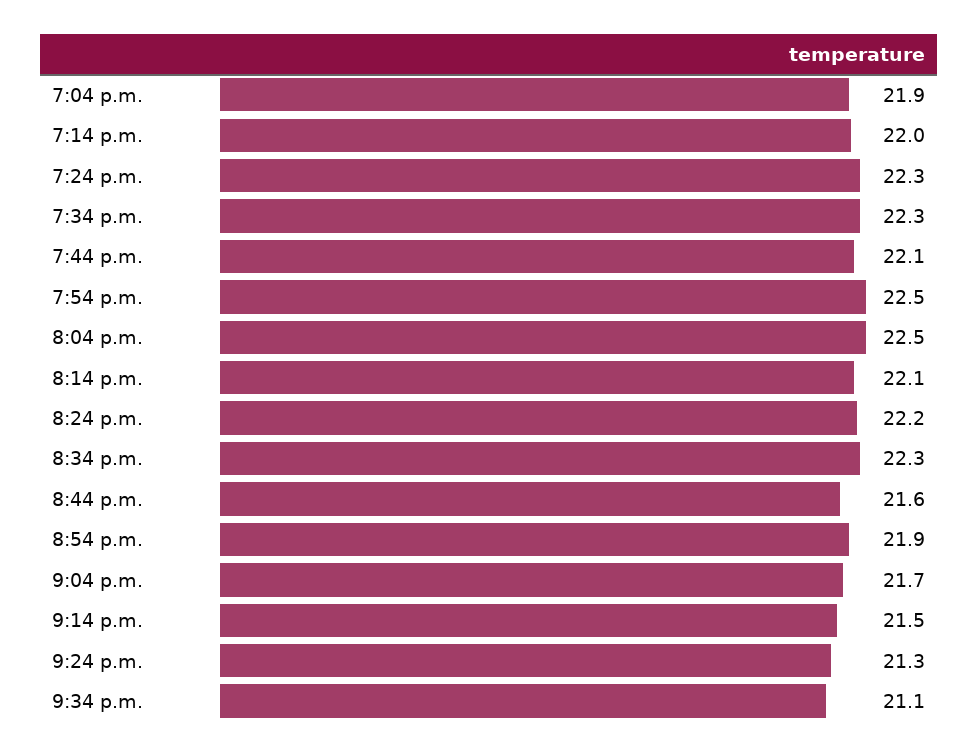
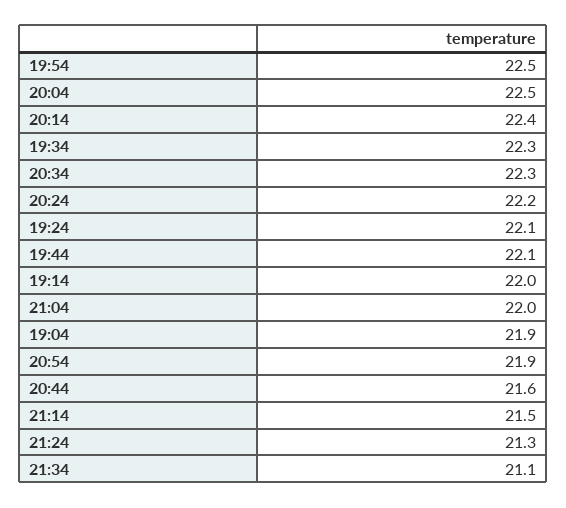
  {
    "7:04 p.m.": 21.9,
    "7:14 p.m.": 22,
-   "7:24 p.m.": 22.3,
+   "7:24 p.m.": 22.1,
    "7:34 p.m.": 22.3,
    "7:44 p.m.": 22.1,
    "7:54 p.m.": 22.5,
    "8:04 p.m.": 22.5,
-   "8:14 p.m.": 22.1,
+   "8:14 p.m.": 22.4,
    "8:24 p.m.": 22.2,
    "8:34 p.m.": 22.3,
    "8:44 p.m.": 21.6,
    "8:54 p.m.": 21.9,
-   "9:04 p.m.": 21.7,
+   "9:04 p.m.": 22,
    "9:14 p.m.": 21.5,
    "9:24 p.m.": 21.3,
    "9:34 p.m.": 21.1
  }

